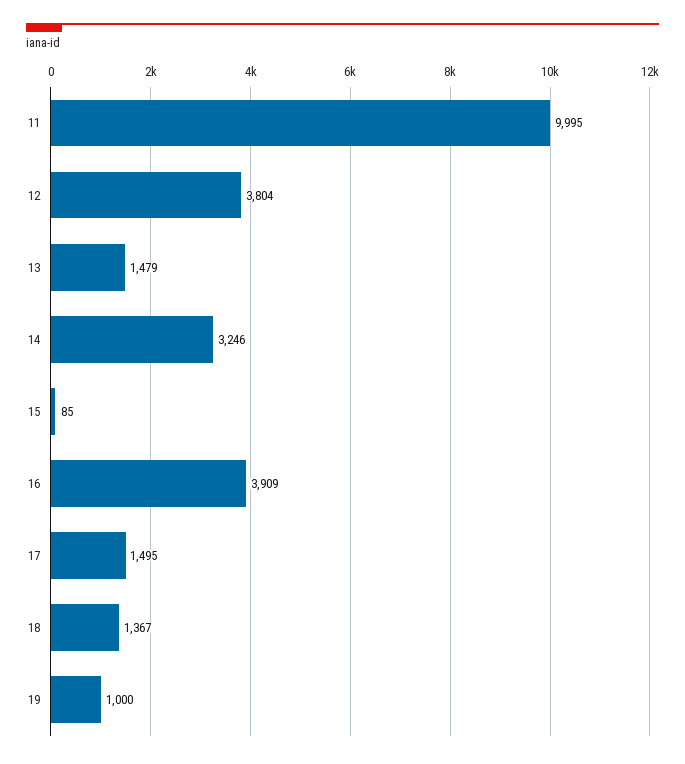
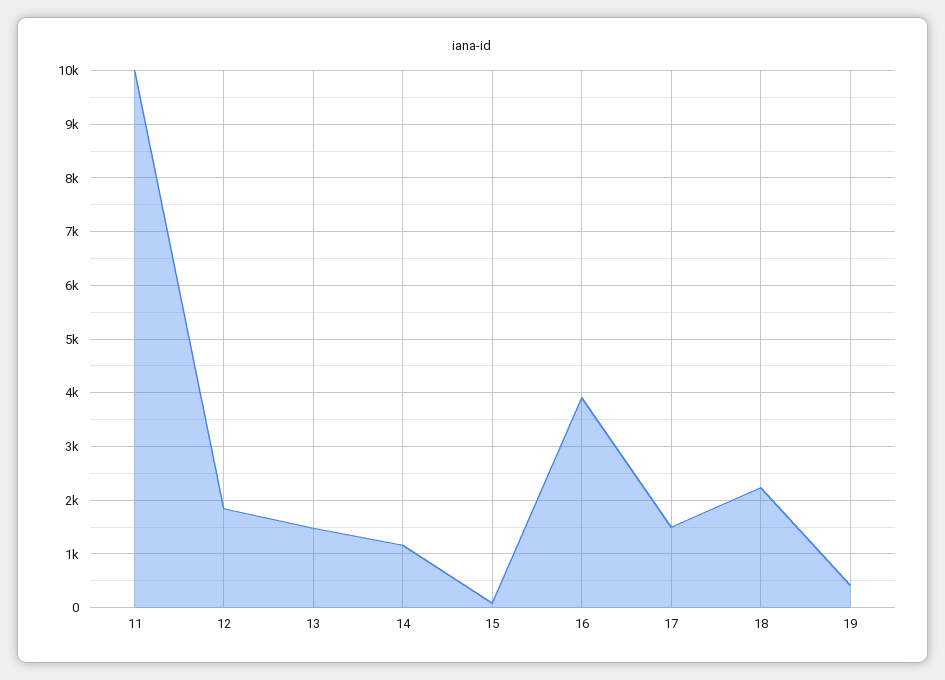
  {
    "11": 9995,
-   "12": 3804,
+   "12": 1800,
    "13": 1479,
-   "14": 3246,
+   "14": 1200,
    "15": 85,
    "16": 3909,
    "17": 1495,
-   "18": 1367,
+   "18": 2200,
-   "19": 1000
+   "19": 400
  }

